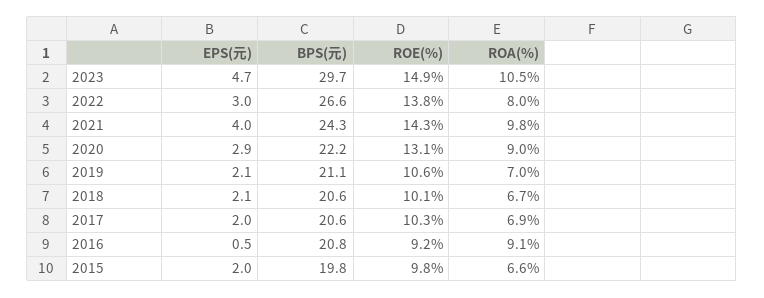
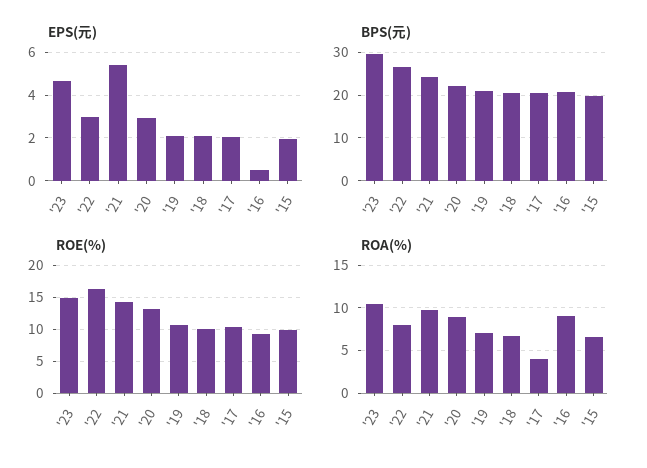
  {
    "EPS(元)": {
      "2023": 4.7,
      "2022": 3,
-     "2021": 4,
+     "2021": 5.5,
      "2020": 2.9,
      "2019": 2.1,
      "2018": 2.1,
      "2017": 2,
      "2016": 0.5,
      "2015": 2
    },
    "BPS(元)": {
      "2023": 29.7,
      "2022": 26.6,
      "2021": 24.3,
      "2020": 22.2,
      "2019": 21.1,
      "2018": 20.6,
      "2017": 20.6,
      "2016": 20.8,
      "2015": 19.8
    },
    "ROE(%)": {
      "2023": 14.9,
-     "2022": 13.8,
+     "2022": 16,
      "2021": 14.3,
      "2020": 13.1,
      "2019": 10.6,
      "2018": 10.1,
      "2017": 10.3,
      "2016": 9.2,
      "2015": 9.8
    },
    "ROA(%)": {
      "2023": 10.5,
      "2022": 8,
      "2021": 9.8,
      "2020": 9,
      "2019": 7,
      "2018": 6.7,
-     "2017": 6.9,
+     "2017": 4,
      "2016": 9.1,
      "2015": 6.6
    }
  }

